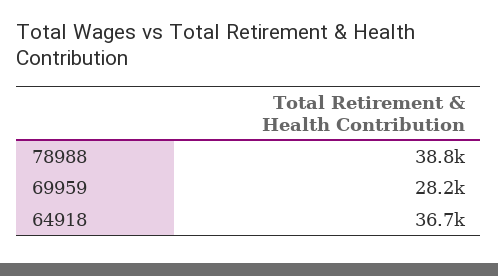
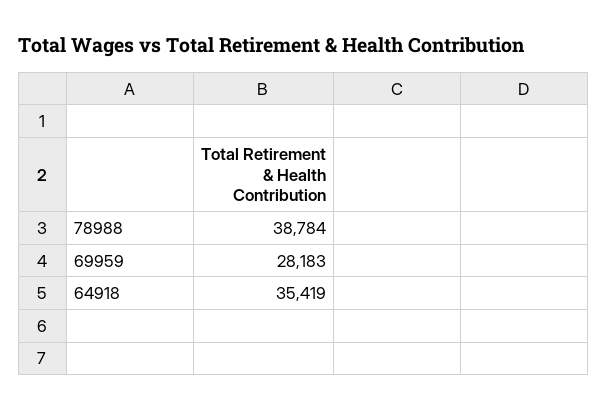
  {
    "78988": 38784,
    "69959": 28183,
-   "64918": 36700
+   "64918": 35419
  }

